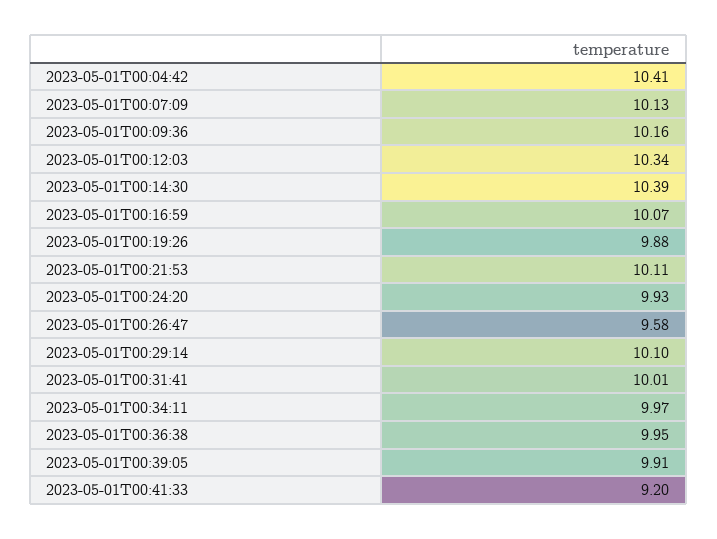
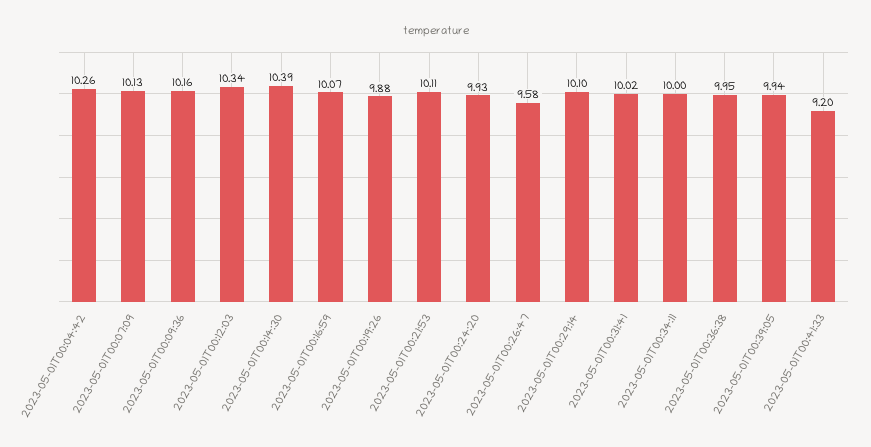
  {
-   "2023-05-01T00:04:42": 10.41,
+   "2023-05-01T00:04:42": 10.26,
    "2023-05-01T00:07:09": 10.13,
    "2023-05-01T00:09:36": 10.16,
    "2023-05-01T00:12:03": 10.34,
    "2023-05-01T00:14:30": 10.39,
    "2023-05-01T00:16:59": 10.07,
    "2023-05-01T00:19:26": 9.88,
    "2023-05-01T00:21:53": 10.11,
    "2023-05-01T00:24:20": 9.93,
    "2023-05-01T00:26:47": 9.58,
    "2023-05-01T00:29:14": 10.1,
-   "2023-05-01T00:31:41": 10.01,
+   "2023-05-01T00:31:41": 10.02,
-   "2023-05-01T00:34:11": 9.97,
+   "2023-05-01T00:34:11": 10,
    "2023-05-01T00:36:38": 9.95,
-   "2023-05-01T00:39:05": 9.91,
+   "2023-05-01T00:39:05": 9.94,
    "2023-05-01T00:41:33": 9.2
  }

